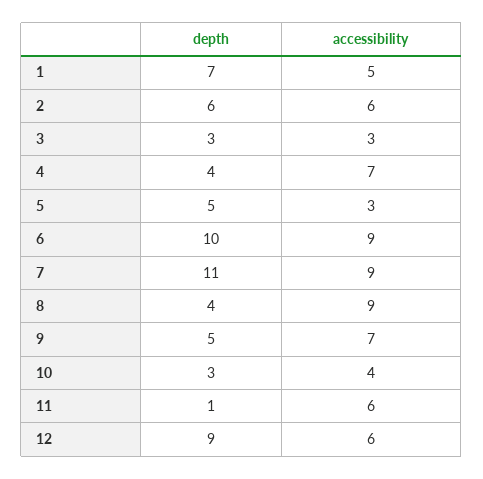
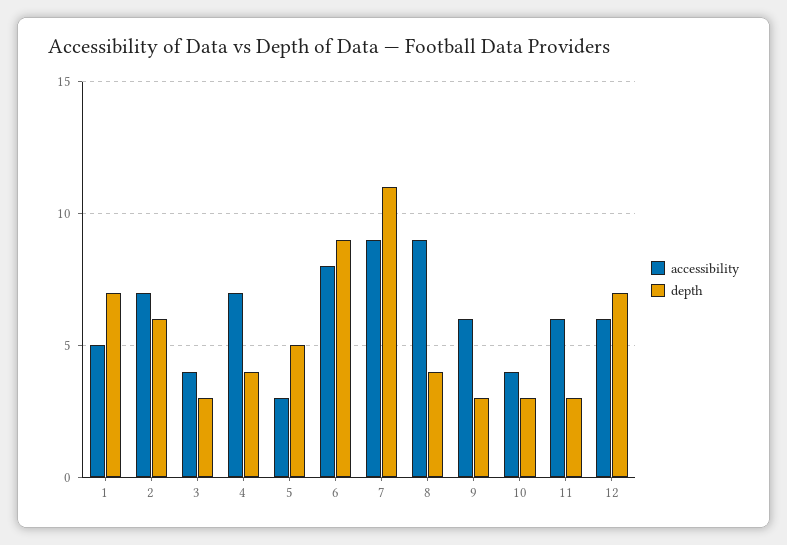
  {
    "depth": {
      "1": 7,
      "2": 6,
      "3": 3,
      "4": 4,
      "5": 5,
-     "6": 10,
+     "6": 9,
      "7": 11,
      "8": 4,
-     "9": 5,
+     "9": 3,
      "10": 3,
-     "11": 1,
+     "11": 3,
-     "12": 9
+     "12": 7
    },
    "accessibility": {
      "1": 5,
-     "2": 6,
+     "2": 7,
-     "3": 3,
+     "3": 4,
      "4": 7,
      "5": 3,
-     "6": 9,
+     "6": 8,
      "7": 9,
      "8": 9,
-     "9": 7,
+     "9": 6,
      "10": 4,
      "11": 6,
      "12": 6
    }
  }

